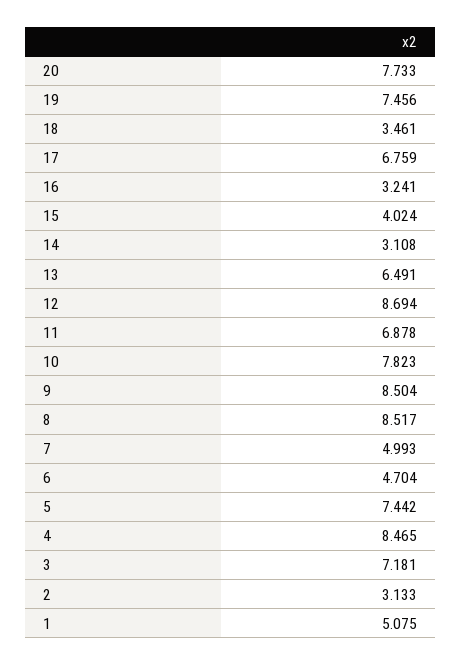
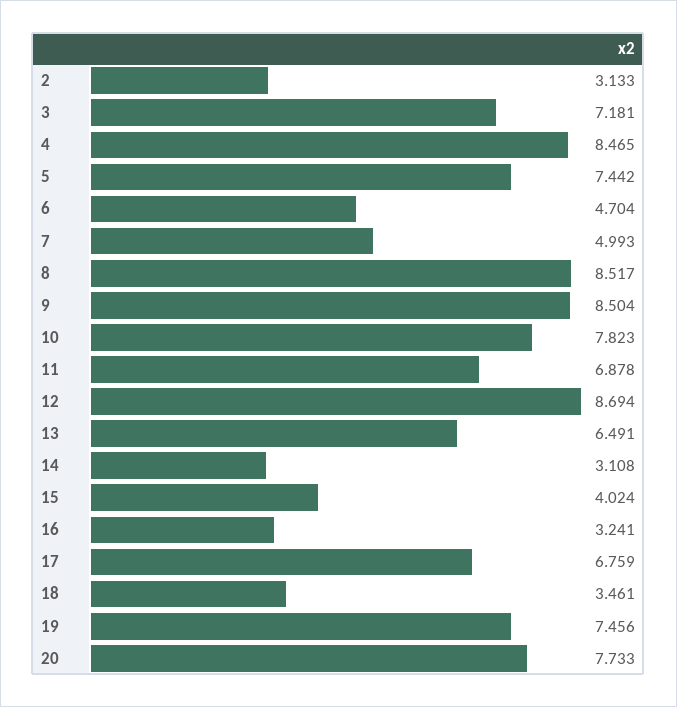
  {
    "20": 7.733,
    "19": 7.456,
    "18": 3.461,
    "17": 6.759,
    "16": 3.241,
    "15": 4.024,
    "14": 3.108,
    "13": 6.491,
    "12": 8.694,
    "11": 6.878,
    "10": 7.823,
    "9": 8.504,
    "8": 8.517,
    "7": 4.993,
    "6": 4.704,
    "5": 7.442,
    "4": 8.465,
    "3": 7.181,
-   "2": 3.133,
+   "2": 3.133
-   "1": 5.075
  }

